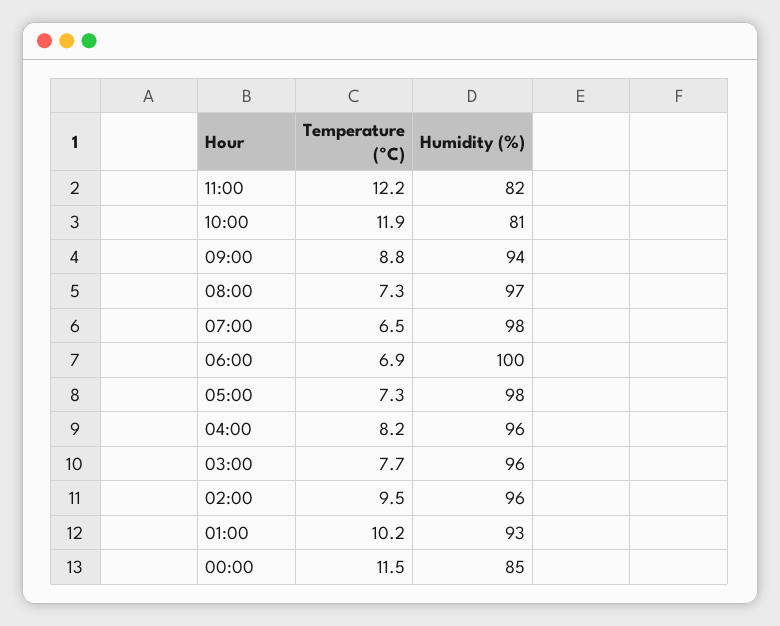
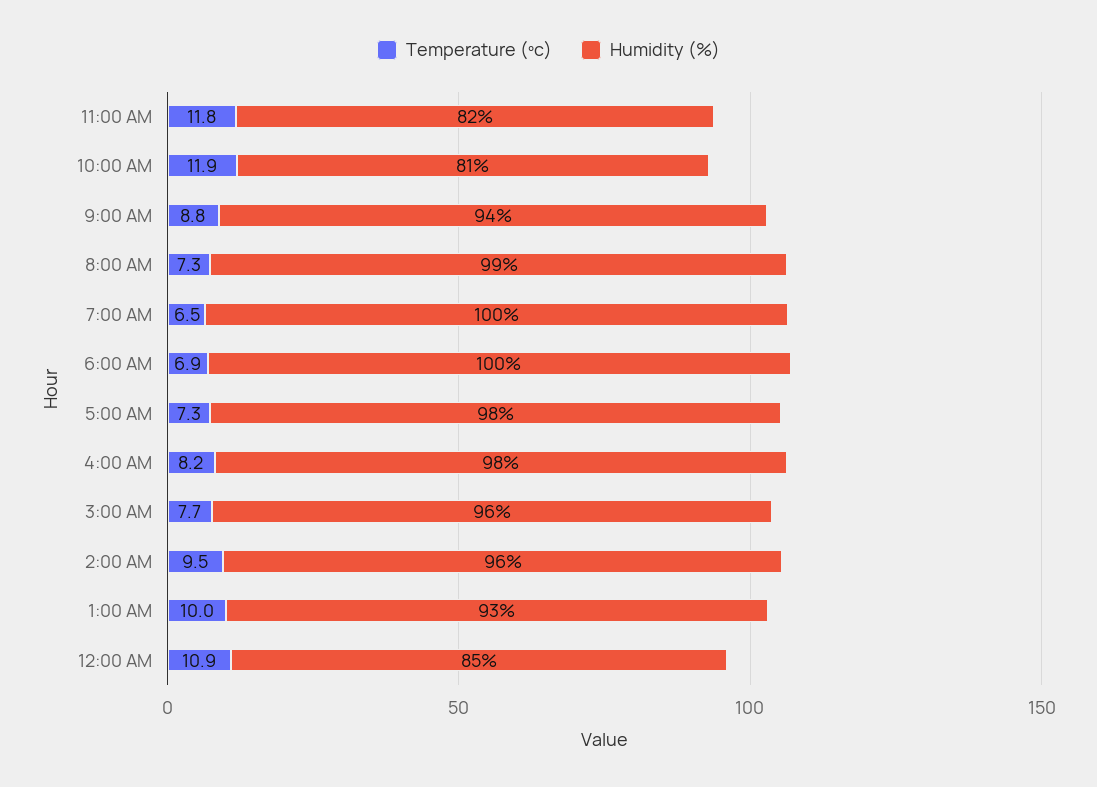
  {
    "Temperature (ºC)": {
-     "11:00": 12.2,
+     "11:00": 11.8,
      "10:00": 11.9,
      "09:00": 8.8,
      "08:00": 7.3,
      "07:00": 6.5,
      "06:00": 6.9,
      "05:00": 7.3,
      "04:00": 8.2,
      "03:00": 7.7,
      "02:00": 9.5,
-     "01:00": 10.2,
+     "01:00": 10,
-     "00:00": 11.5
+     "00:00": 10.9
    },
    "Humidity (%)": {
      "11:00": 82,
      "10:00": 81,
      "09:00": 94,
-     "08:00": 97,
+     "08:00": 99,
-     "07:00": 98,
+     "07:00": 100,
      "06:00": 100,
      "05:00": 98,
-     "04:00": 96,
+     "04:00": 98,
      "03:00": 96,
      "02:00": 96,
      "01:00": 93,
      "00:00": 85
    }
  }

